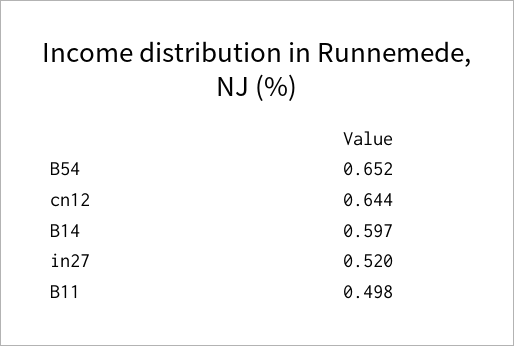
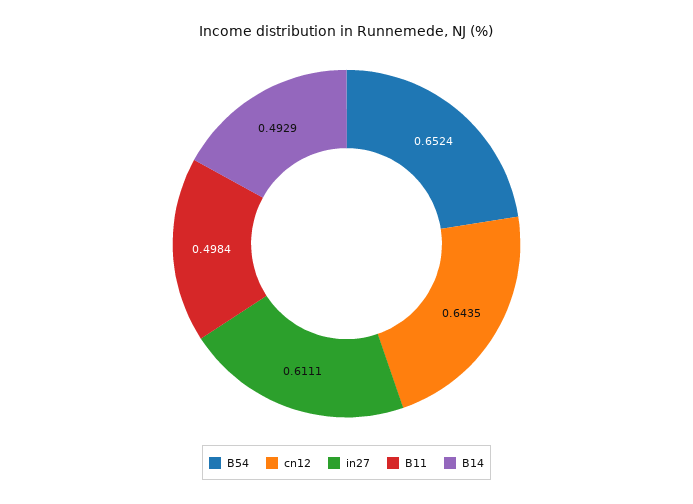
  {
    "B54": 0.6524,
    "cn12": 0.6435,
-   "B14": 0.597,
+   "B14": 0.4929,
-   "in27": 0.52,
+   "in27": 0.6111,
    "B11": 0.4984
  }

